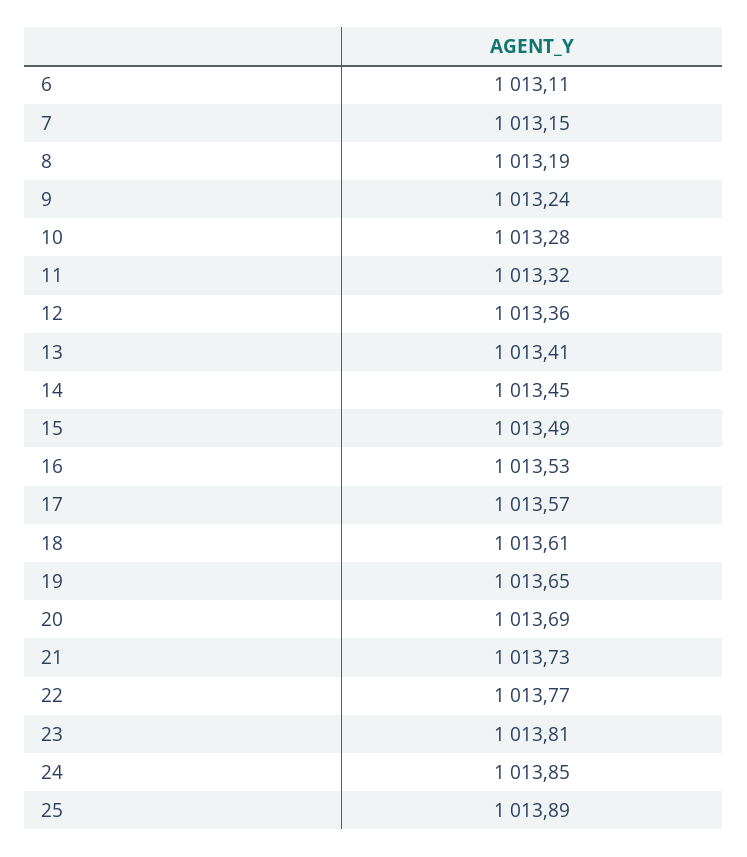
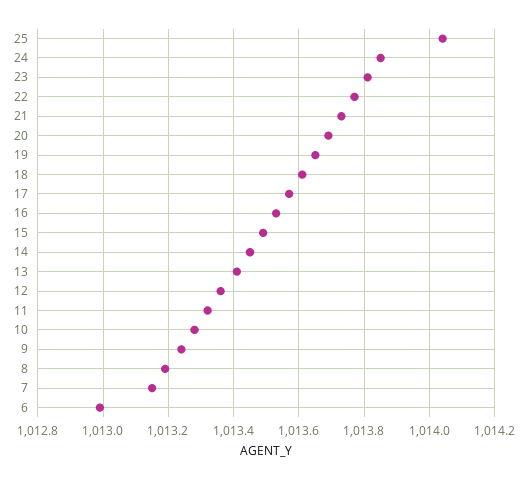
  {
-   "6": 1013.11,
+   "6": 1013,
    "7": 1013.15,
    "8": 1013.19,
    "9": 1013.24,
    "10": 1013.28,
    "11": 1013.32,
    "12": 1013.36,
    "13": 1013.41,
    "14": 1013.45,
    "15": 1013.49,
    "16": 1013.53,
    "17": 1013.57,
    "18": 1013.61,
    "19": 1013.65,
    "20": 1013.69,
    "21": 1013.73,
    "22": 1013.77,
    "23": 1013.81,
    "24": 1013.85,
-   "25": 1013.89
+   "25": 1014.05
  }

